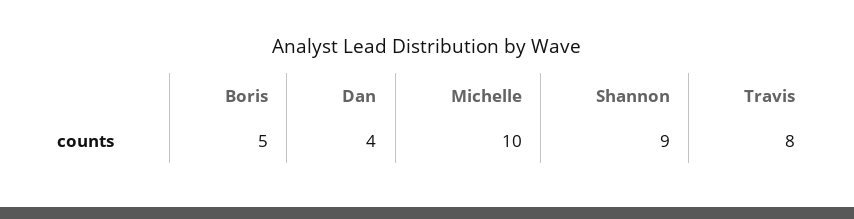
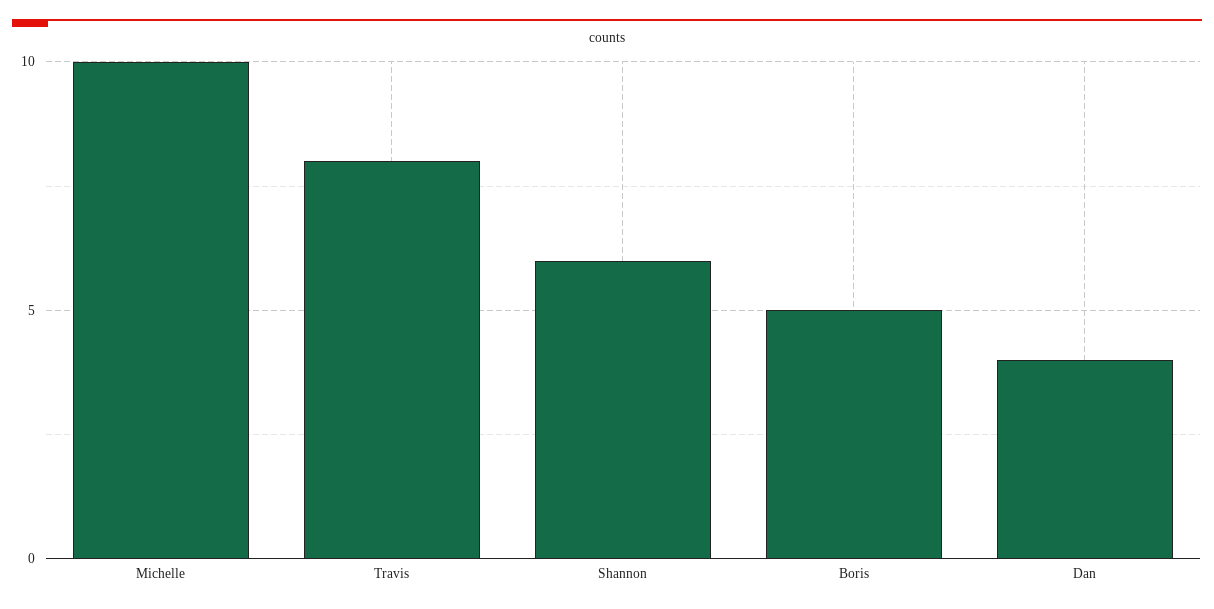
  {
    "Boris": 5,
    "Dan": 4,
    "Michelle": 10,
-   "Shannon": 9,
+   "Shannon": 6,
    "Travis": 8
  }

